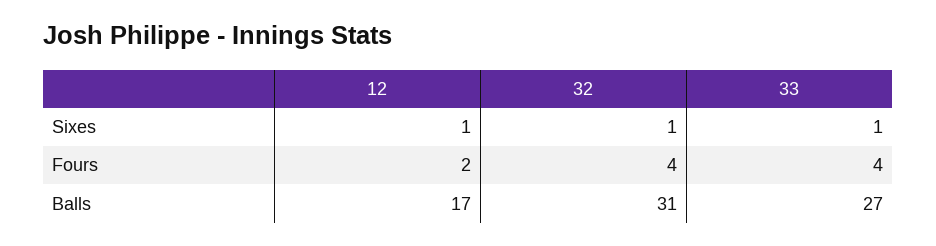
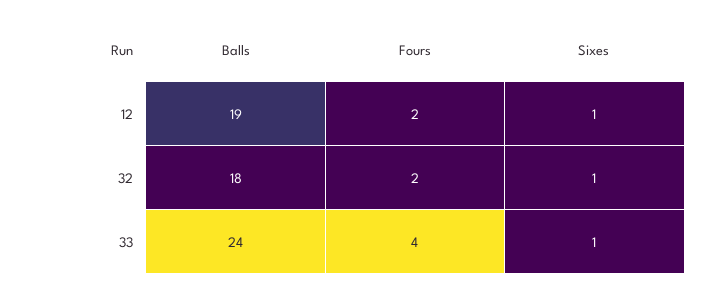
  {
    "12": {
      "Sixes": 1,
      "Fours": 2,
-     "Balls": 17
+     "Balls": 19
    },
    "32": {
      "Sixes": 1,
-     "Fours": 4,
+     "Fours": 2,
-     "Balls": 31
+     "Balls": 18
    },
    "33": {
      "Sixes": 1,
      "Fours": 4,
-     "Balls": 27
+     "Balls": 24
    }
  }

